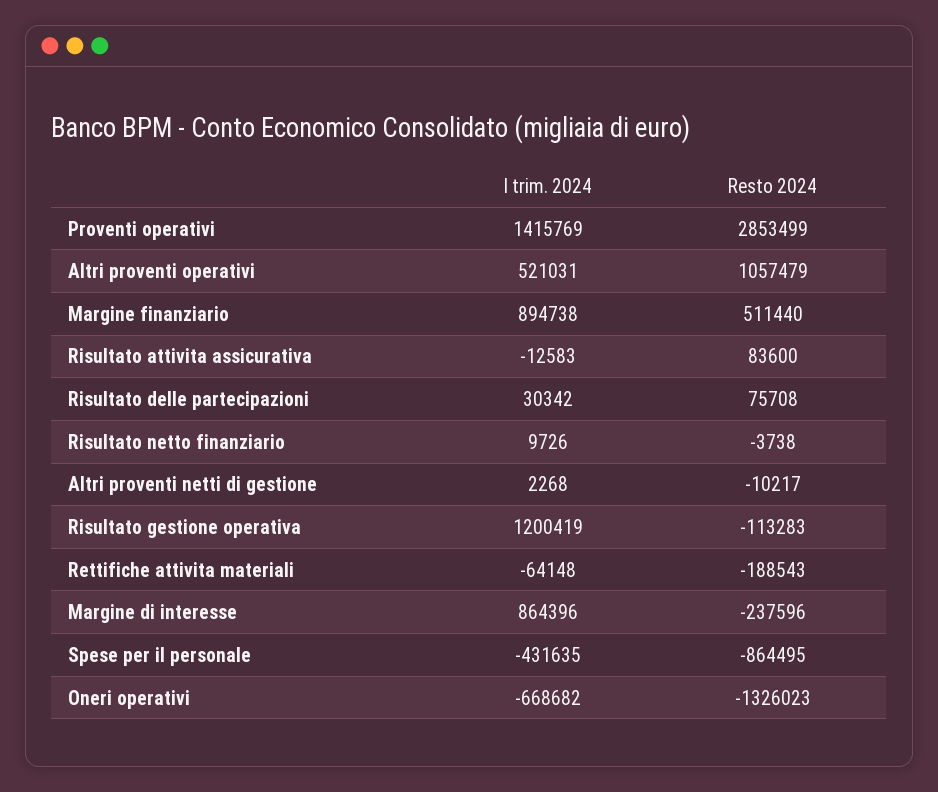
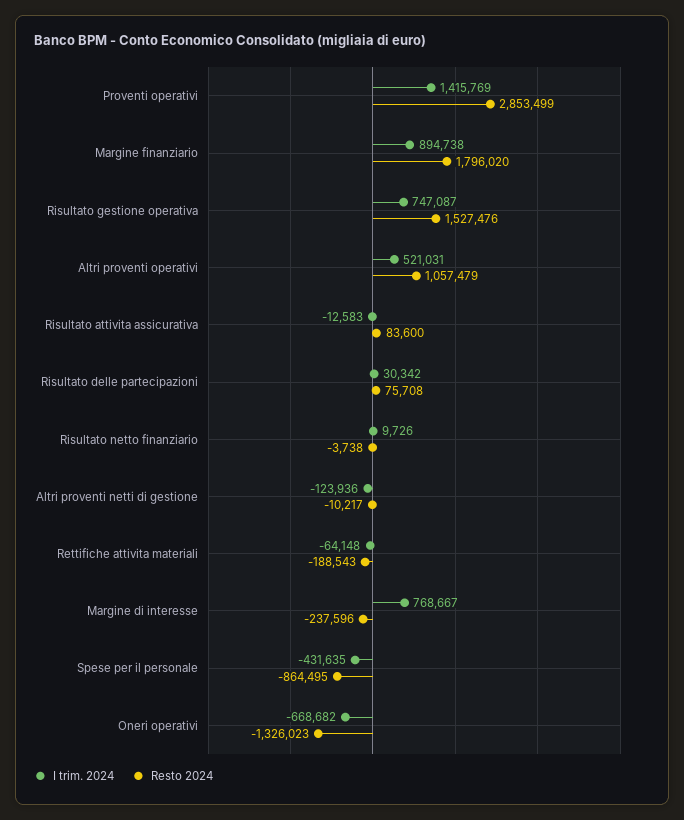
  {
    "I trim. 2024": {
      "Proventi operativi": 1415769,
      "Altri proventi operativi": 521031,
      "Margine finanziario": 894738,
      "Risultato attivita assicurativa": -12583,
      "Risultato delle partecipazioni": 30342,
      "Risultato netto finanziario": 9726,
-     "Altri proventi netti di gestione": 2268,
+     "Altri proventi netti di gestione": -123936,
-     "Risultato gestione operativa": 1200419,
+     "Risultato gestione operativa": 747087,
      "Rettifiche attivita materiali": -64148,
-     "Margine di interesse": 864396,
+     "Margine di interesse": 768667,
      "Spese per il personale": -431635,
      "Oneri operativi": -668682
    },
    "Resto 2024": {
      "Proventi operativi": 2853499,
      "Altri proventi operativi": 1057479,
-     "Margine finanziario": 511440,
+     "Margine finanziario": 1796020,
      "Risultato attivita assicurativa": 83600,
      "Risultato delle partecipazioni": 75708,
      "Risultato netto finanziario": -3738,
      "Altri proventi netti di gestione": -10217,
-     "Risultato gestione operativa": -113283,
+     "Risultato gestione operativa": 1527476,
      "Rettifiche attivita materiali": -188543,
      "Margine di interesse": -237596,
      "Spese per il personale": -864495,
      "Oneri operativi": -1326023
    }
  }

